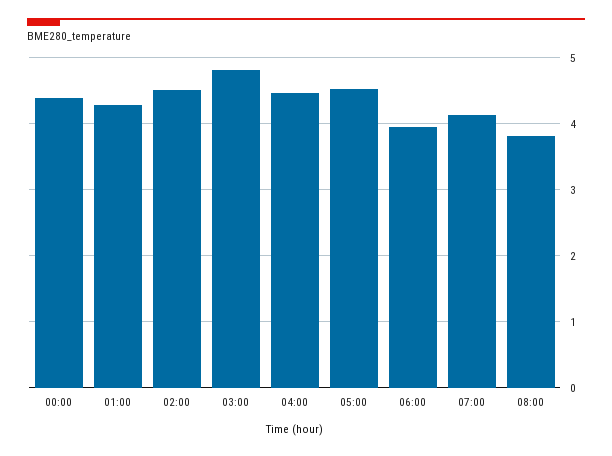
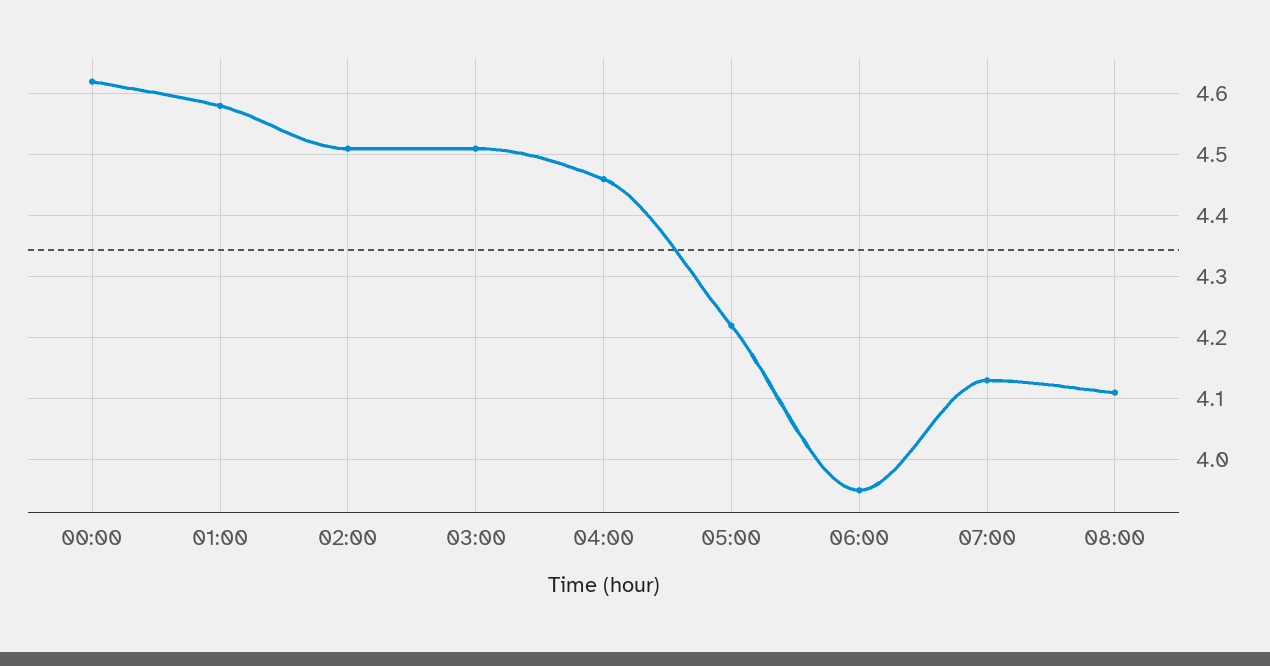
  {
-   "00:00": 4.4,
+   "00:00": 4.62,
-   "01:00": 4.3,
+   "01:00": 4.58,
    "02:00": 4.51,
-   "03:00": 4.8,
+   "03:00": 4.51,
    "04:00": 4.46,
-   "05:00": 4.5,
+   "05:00": 4.22,
    "06:00": 3.95,
    "07:00": 4.13,
-   "08:00": 3.8
+   "08:00": 4.11
  }

